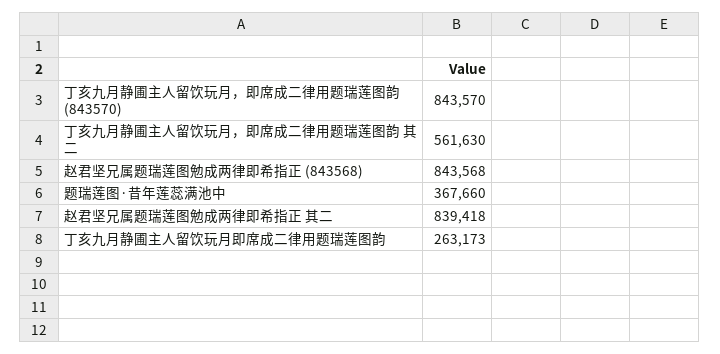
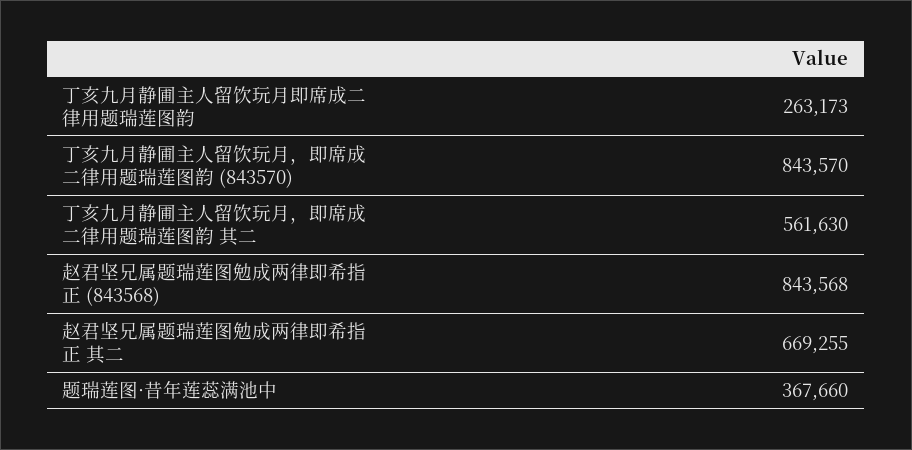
  {
    "丁亥九月静圃主人留饮玩月，即席成二律用题瑞莲图韵 (843570)": 843570,
    "丁亥九月静圃主人留饮玩月，即席成二律用题瑞莲图韵 其二": 561630,
    "赵君坚兄属题瑞莲图勉成两律即希指正 (843568)": 843568,
    "题瑞莲图·昔年莲蕊满池中": 367660,
-   "赵君坚兄属题瑞莲图勉成两律即希指正 其二": 839418,
+   "赵君坚兄属题瑞莲图勉成两律即希指正 其二": 669255,
    "丁亥九月静圃主人留饮玩月即席成二律用题瑞莲图韵": 263173
  }

